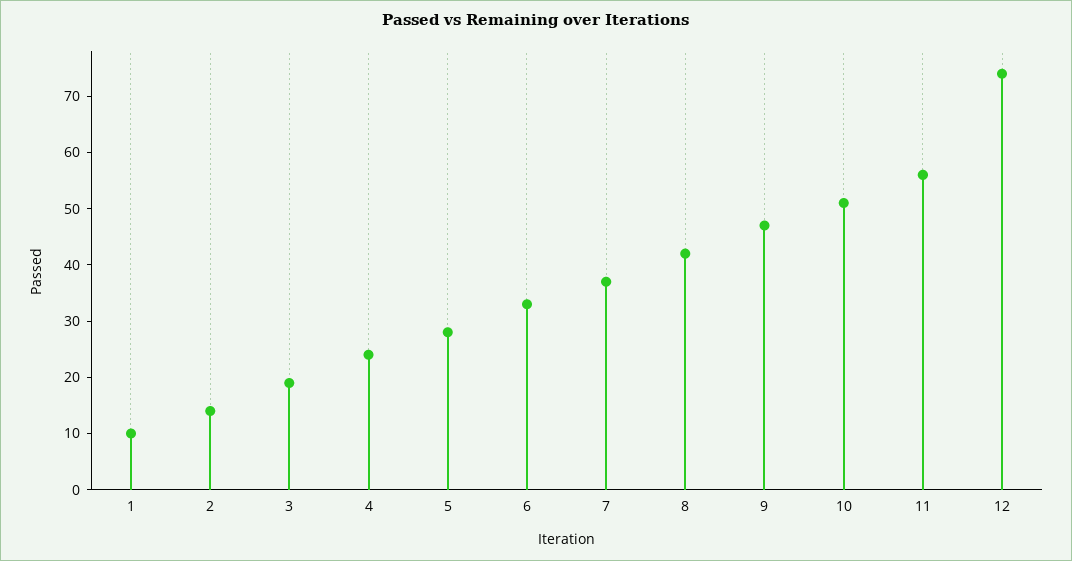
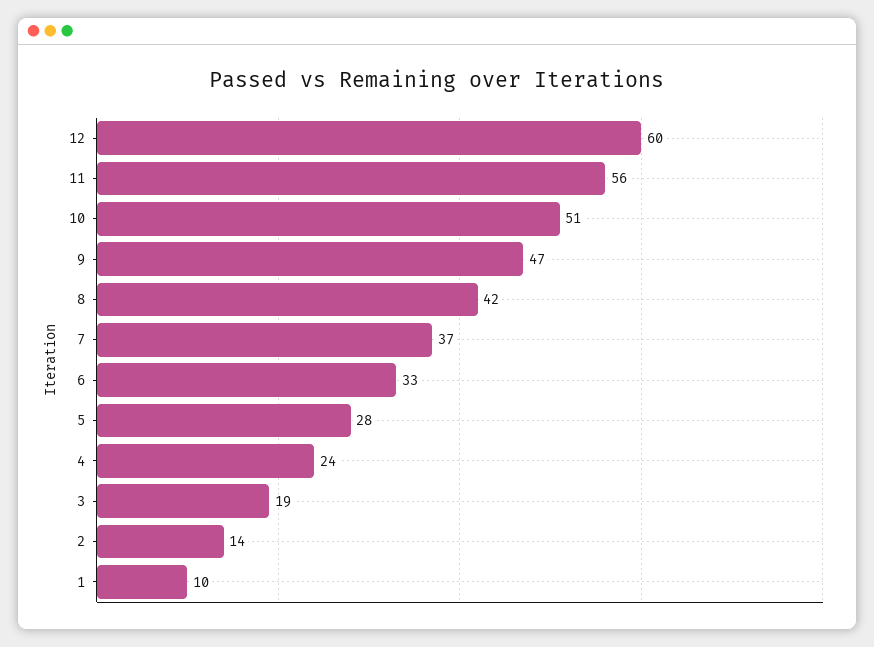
  {
    "1": 10,
    "2": 14,
    "3": 19,
    "4": 24,
    "5": 28,
    "6": 33,
    "7": 37,
    "8": 42,
    "9": 47,
    "10": 51,
    "11": 56,
-   "12": 75
+   "12": 60
  }

